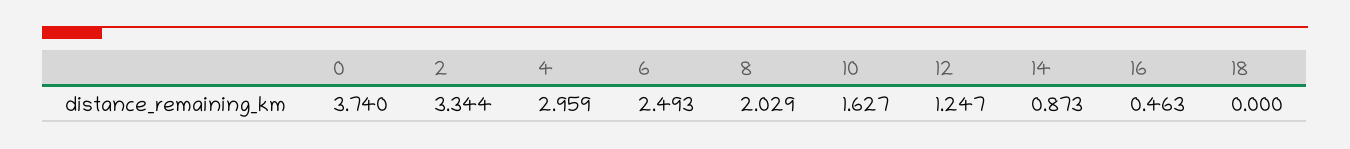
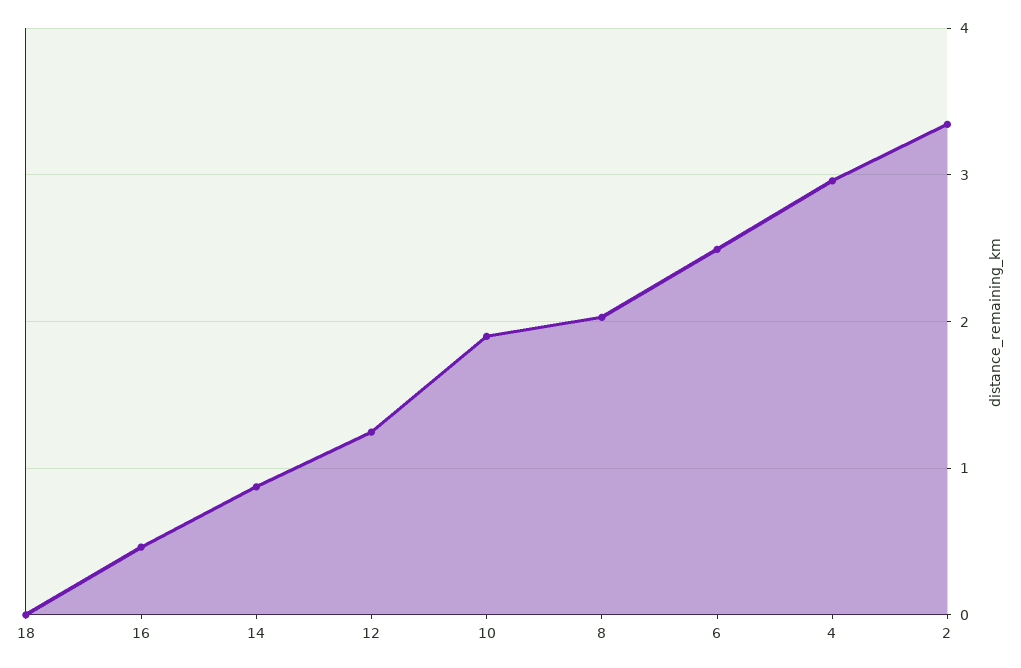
  {
-   "0": 3.74,
    "2": 3.344,
    "4": 2.959,
    "6": 2.493,
    "8": 2.029,
-   "10": 1.627,
+   "10": 1.9,
    "12": 1.247,
    "14": 0.873,
    "16": 0.463,
    "18": 0
  }

